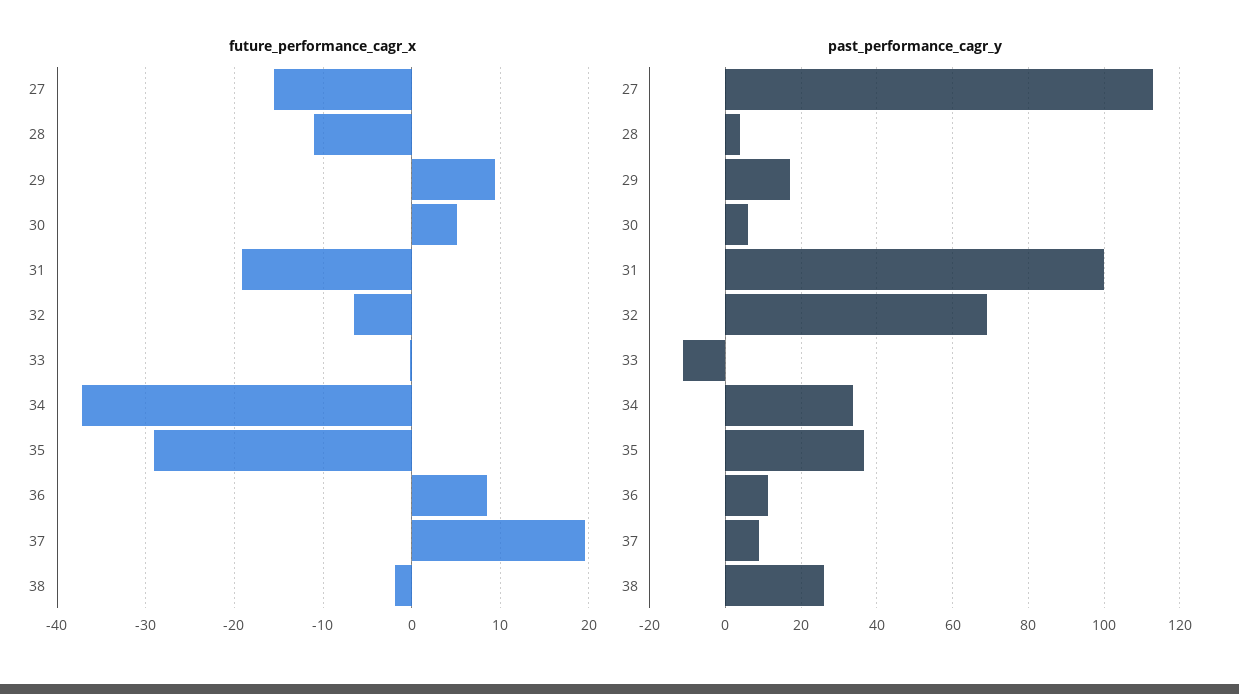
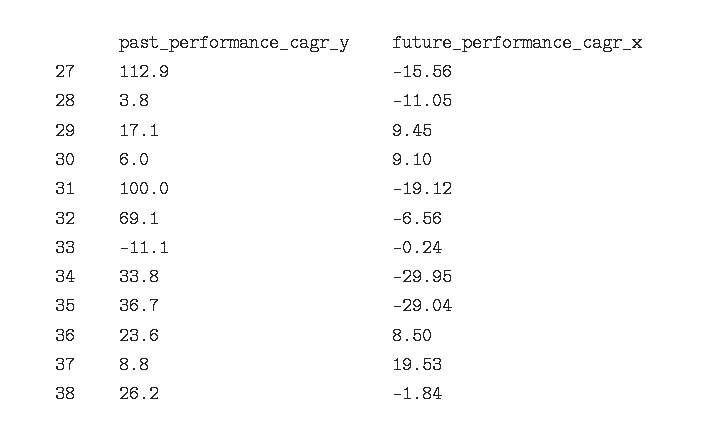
  {
    "future_performance_cagr_x": {
      "27": -15.56,
      "28": -11.05,
      "29": 9.45,
-     "30": 5,
+     "30": 9.1,
      "31": -19.12,
      "32": -6.56,
      "33": -0.24,
-     "34": -37,
+     "34": -29.95,
      "35": -29.04,
      "36": 8.5,
      "37": 19.53,
      "38": -1.84
    },
    "past_performance_cagr_y": {
      "27": 112.9,
      "28": 3.8,
      "29": 17.1,
      "30": 6,
      "31": 100,
      "32": 69.1,
      "33": -11.1,
      "34": 33.8,
      "35": 36.7,
-     "36": 12,
+     "36": 23.6,
      "37": 8.8,
      "38": 26.2
    }
  }

